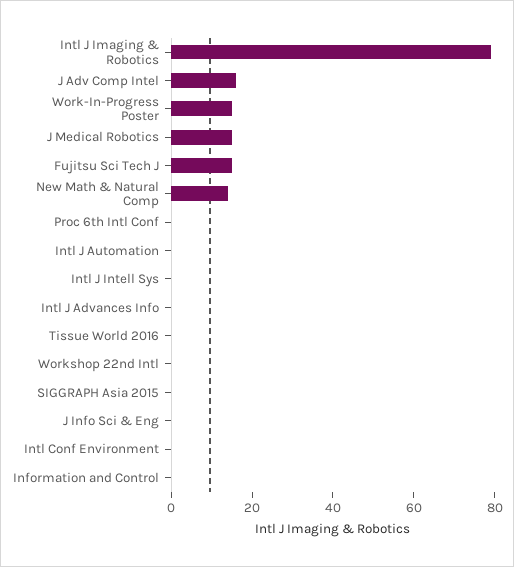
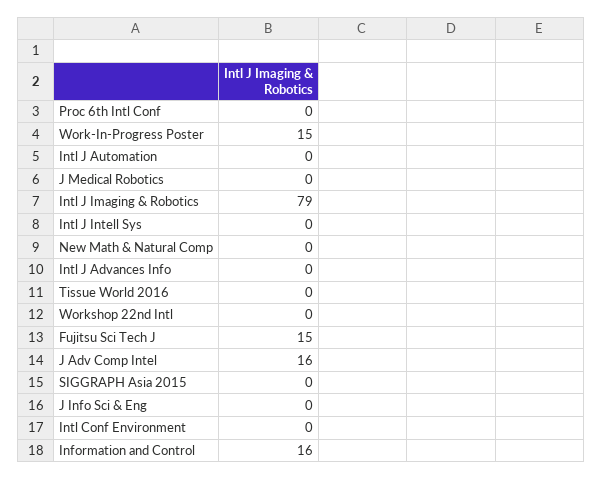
  {
    "Intl J Imaging & Robotics": 79,
    "J Adv Comp Intel": 16,
    "Work-In-Progress Poster": 15,
-   "J Medical Robotics": 15,
+   "J Medical Robotics": 0,
    "Fujitsu Sci Tech J": 15,
-   "New Math & Natural Comp": 15,
+   "New Math & Natural Comp": 0,
    "Proc 6th Intl Conf": 0,
    "Intl J Automation": 0,
    "Intl J Intell Sys": 0,
    "Intl J Advances Info": 0,
    "Tissue World 2016": 0,
    "Workshop 22nd Intl": 0,
    "SIGGRAPH Asia 2015": 0,
    "J Info Sci & Eng": 0,
    "Intl Conf Environment": 0,
-   "Information and Control": 0
+   "Information and Control": 16
  }

